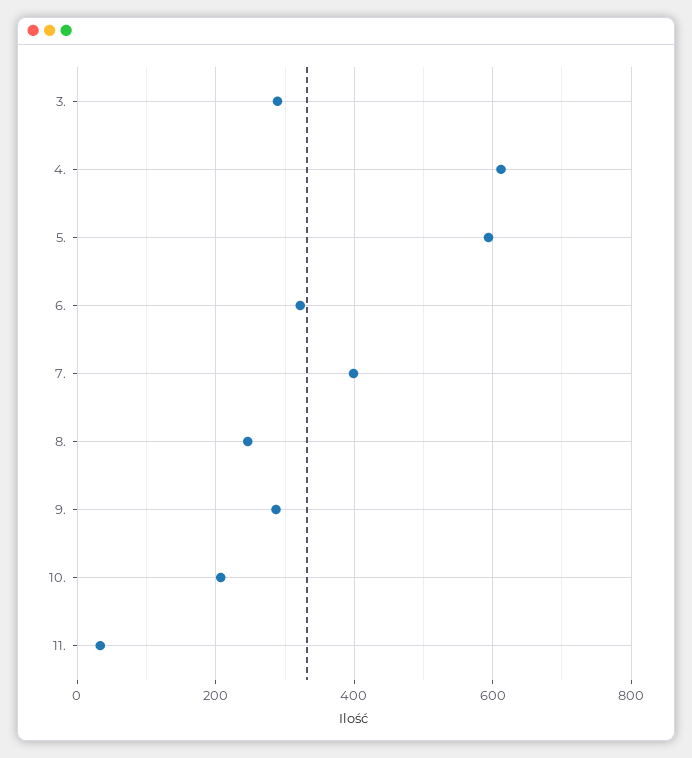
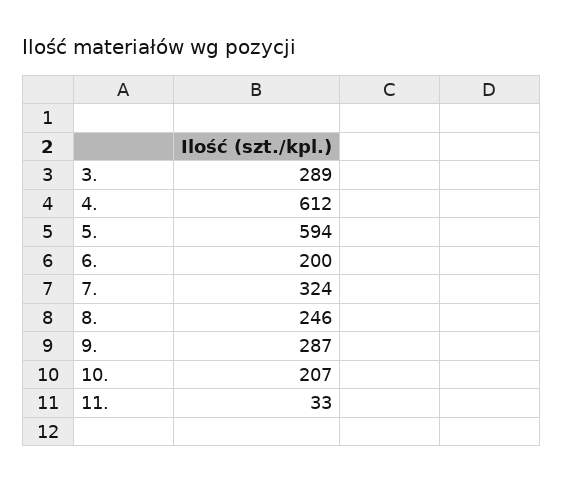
  {
    "3.": 289,
    "4.": 612,
    "5.": 594,
-   "6.": 320,
+   "6.": 200,
-   "7.": 400,
+   "7.": 324,
    "8.": 246,
    "9.": 287,
    "10.": 207,
    "11.": 33
  }

